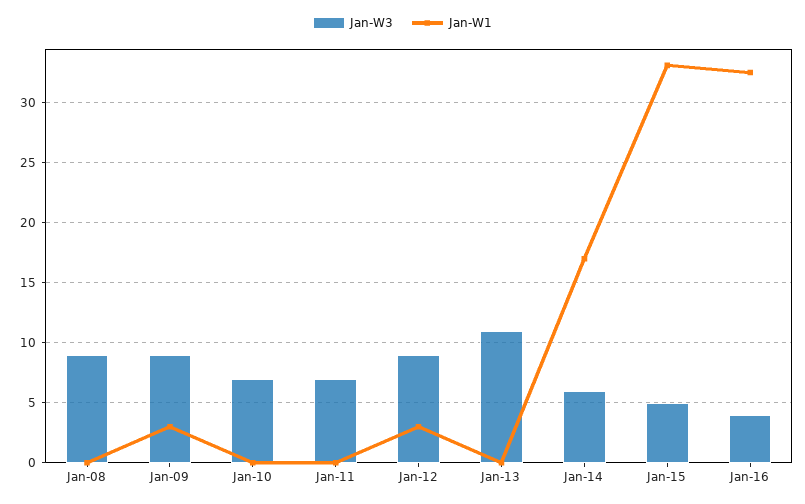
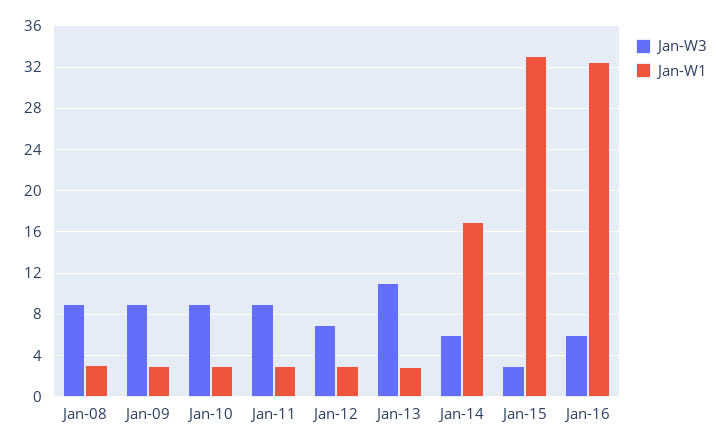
  {
    "Jan-W3": {
      "Jan-08": 9,
      "Jan-09": 9,
-     "Jan-10": 7,
+     "Jan-10": 9,
-     "Jan-11": 7,
+     "Jan-11": 9,
-     "Jan-12": 9,
+     "Jan-12": 7,
      "Jan-13": 11,
      "Jan-14": 6,
-     "Jan-15": 5,
+     "Jan-15": 3,
-     "Jan-16": 4
+     "Jan-16": 6
    },
    "Jan-W1": {
-     "Jan-08": 0,
+     "Jan-08": 3,
      "Jan-09": 3,
-     "Jan-10": 0,
+     "Jan-10": 3,
-     "Jan-11": 0,
+     "Jan-11": 3,
      "Jan-12": 3,
-     "Jan-13": 0,
+     "Jan-13": 3,
      "Jan-14": 17,
      "Jan-15": 33,
      "Jan-16": 32.5
    }
  }

